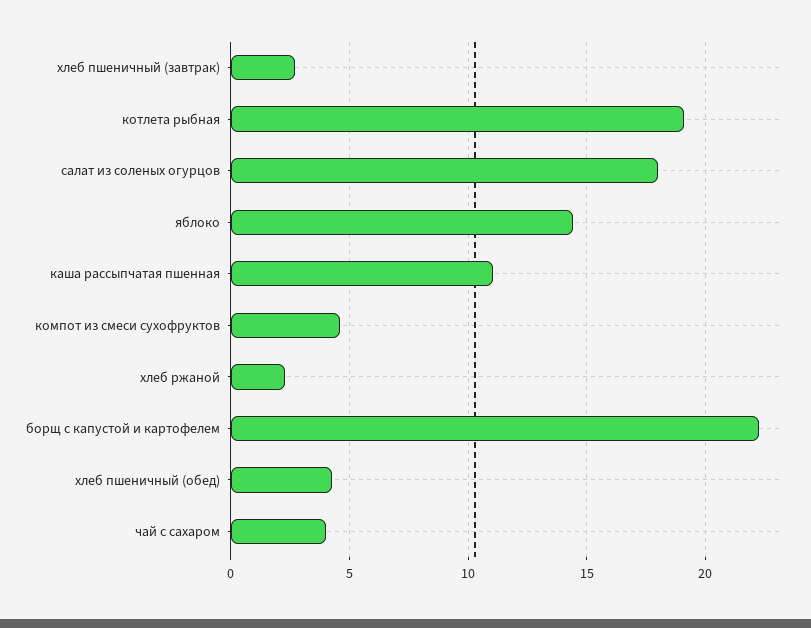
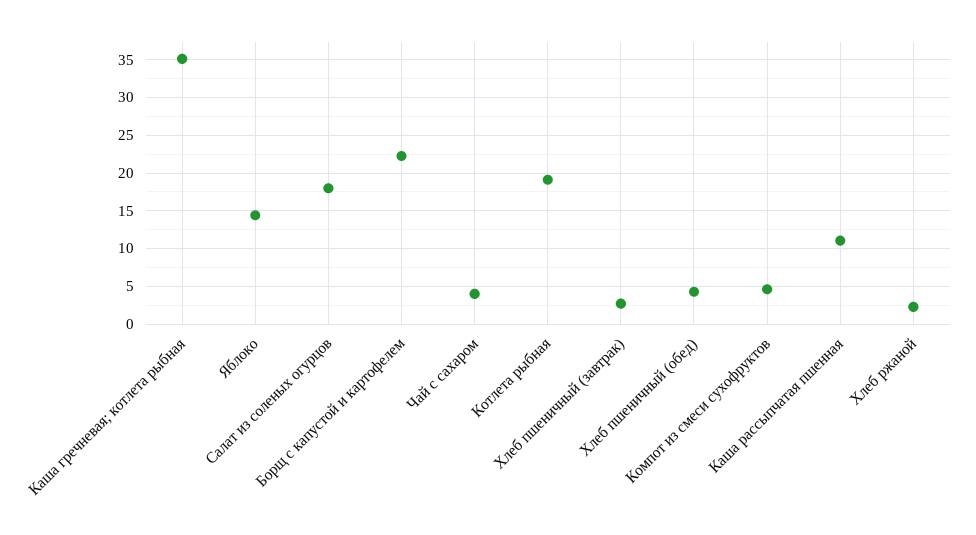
  {
    "хлеб пшеничный (завтрак)": 2.5,
    "котлета рыбная": 19,
    "салат из соленых огурцов": 18,
    "яблоко": 14.5,
    "каша рассыпчатая пшенная": 11,
    "компот из смеси сухофруктов": 4.5,
    "хлеб ржаной": 2.5,
    "борщ с капустой и картофелем": 22.5,
    "хлеб пшеничный (обед)": 4.5,
-   "чай с сахаром": 4
+   "чай с сахаром": 4,
+   "Каша гречневая; котлета рыбная": 35
  }

